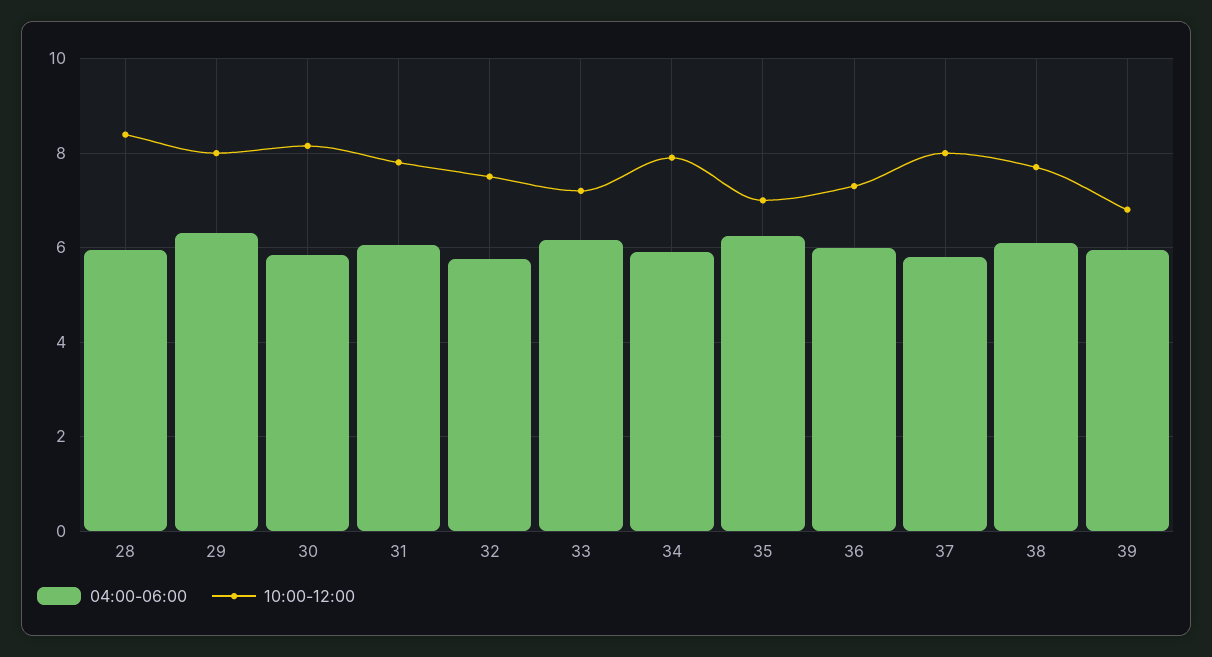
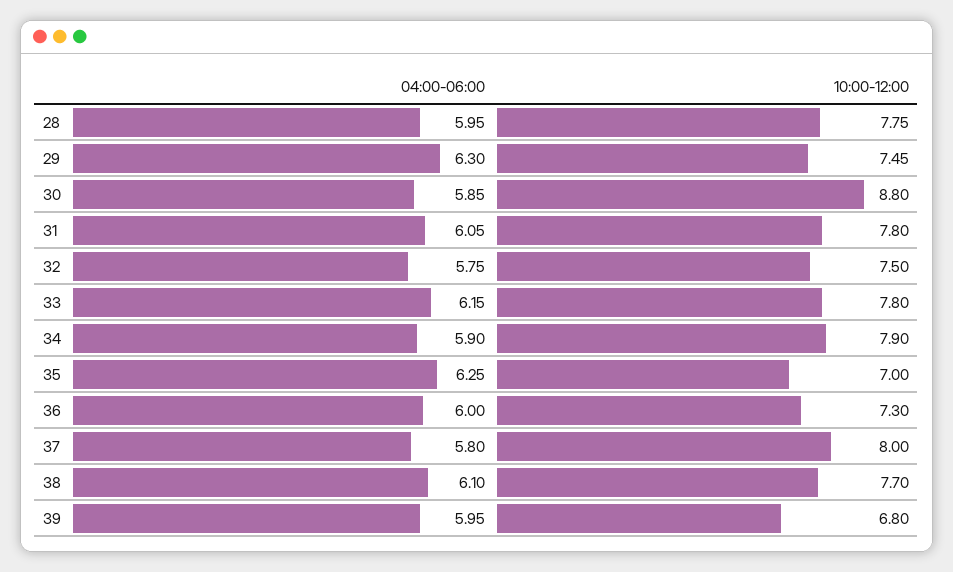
  {
    "04:00-06:00": {
      "28": 5.95,
      "29": 6.3,
      "30": 5.85,
      "31": 6.05,
      "32": 5.75,
      "33": 6.15,
      "34": 5.9,
      "35": 6.25,
      "36": 6,
      "37": 5.8,
      "38": 6.1,
      "39": 5.95
    },
    "10:00-12:00": {
-     "28": 8.4,
+     "28": 7.75,
-     "29": 8,
+     "29": 7.45,
-     "30": 8.2,
+     "30": 8.8,
      "31": 7.8,
      "32": 7.5,
-     "33": 7.2,
+     "33": 7.8,
      "34": 7.9,
      "35": 7,
      "36": 7.3,
      "37": 8,
      "38": 7.7,
      "39": 6.8
    }
  }

